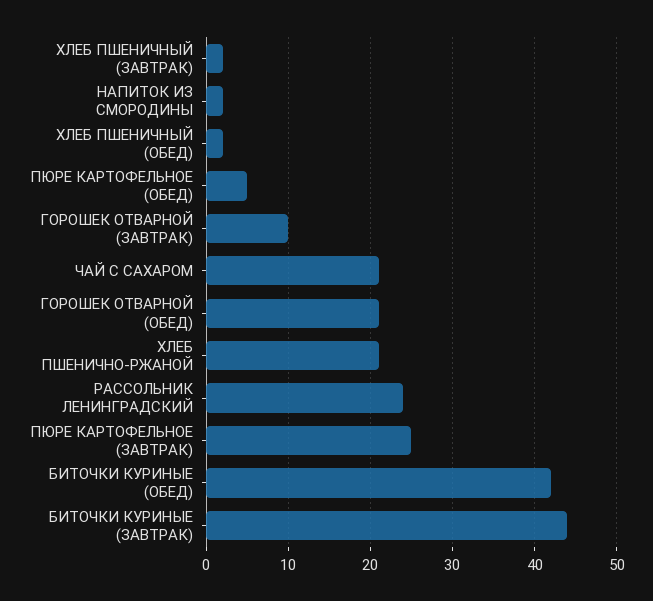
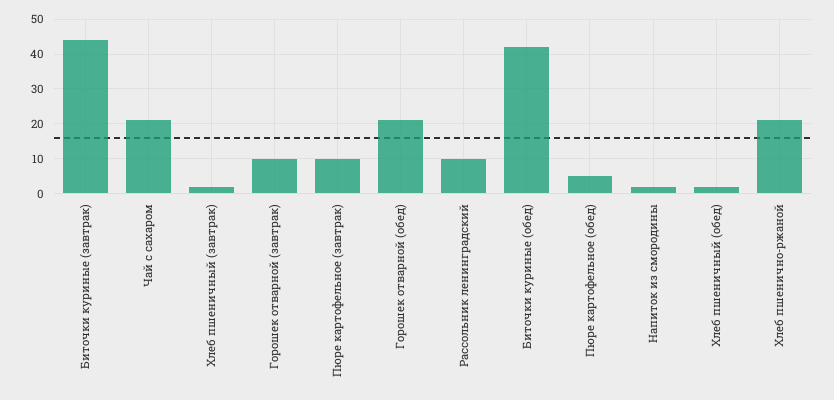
  {
    "ХЛЕБ ПШЕНИЧНЫЙ (ЗАВТРАК)": 2,
    "НАПИТОК ИЗ СМОРОДИНЫ": 2,
    "ХЛЕБ ПШЕНИЧНЫЙ (ОБЕД)": 2,
    "ПЮРЕ КАРТОФЕЛЬНОЕ (ОБЕД)": 5,
    "ГОРОШЕК ОТВАРНОЙ (ЗАВТРАК)": 10,
    "ЧАЙ С САХАРОМ": 21,
    "ГОРОШЕК ОТВАРНОЙ (ОБЕД)": 21,
    "ХЛЕБ ПШЕНИЧНО-РЖАНОЙ": 21,
-   "РАССОЛЬНИК ЛЕНИНГРАДСКИЙ": 24,
+   "РАССОЛЬНИК ЛЕНИНГРАДСКИЙ": 10,
-   "ПЮРЕ КАРТОФЕЛЬНОЕ (ЗАВТРАК)": 25,
+   "ПЮРЕ КАРТОФЕЛЬНОЕ (ЗАВТРАК)": 10,
    "БИТОЧКИ КУРИНЫЕ (ОБЕД)": 42,
    "БИТОЧКИ КУРИНЫЕ (ЗАВТРАК)": 44
  }

